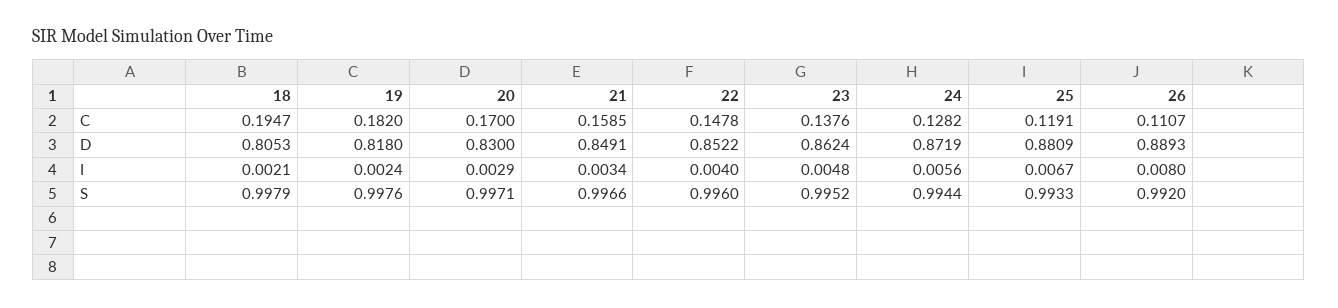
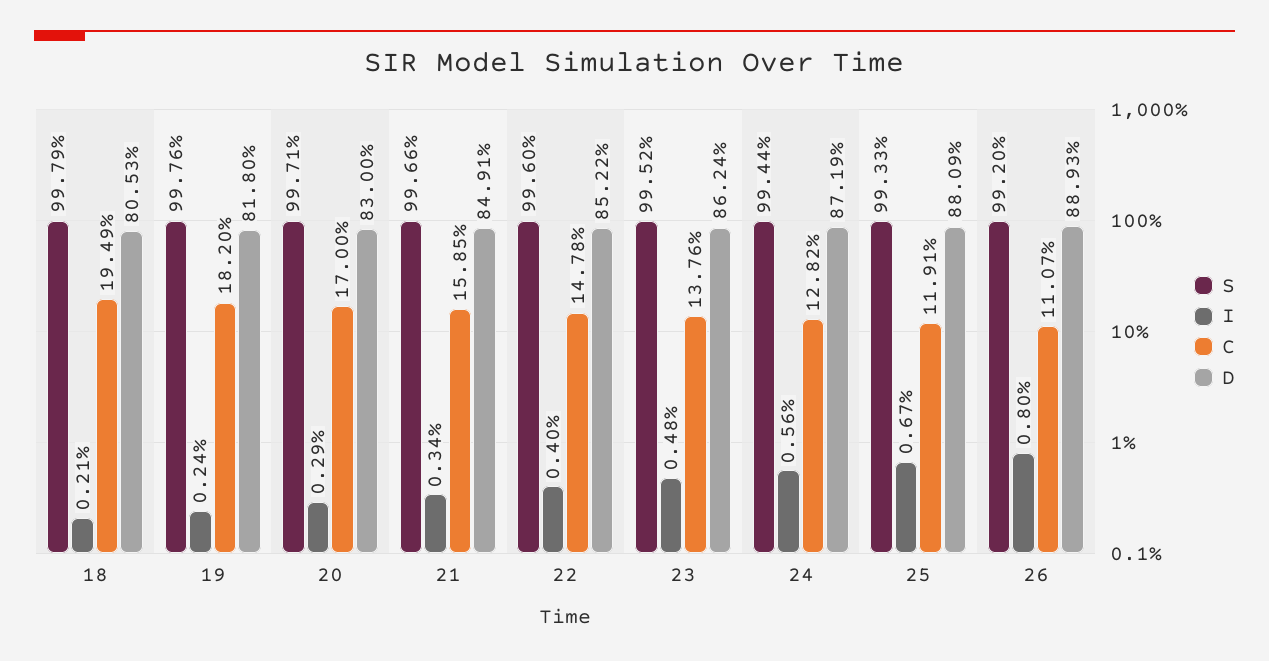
  {
    "C": {
-     "18": 0.1947,
+     "18": 0.1949,
      "19": 0.182,
      "20": 0.17,
      "21": 0.1585,
      "22": 0.1478,
      "23": 0.1376,
      "24": 0.1282,
      "25": 0.1191,
      "26": 0.1107
    },
    "D": {
      "18": 0.8053,
      "19": 0.818,
      "20": 0.83,
      "21": 0.8491,
      "22": 0.8522,
      "23": 0.8624,
      "24": 0.8719,
      "25": 0.8809,
      "26": 0.8893
    },
    "I": {
      "18": 0.0021,
      "19": 0.0024,
      "20": 0.0029,
      "21": 0.0034,
      "22": 0.004,
      "23": 0.0048,
      "24": 0.0056,
      "25": 0.0067,
      "26": 0.008
    },
    "S": {
      "18": 0.9979,
      "19": 0.9976,
      "20": 0.9971,
      "21": 0.9966,
      "22": 0.996,
      "23": 0.9952,
      "24": 0.9944,
      "25": 0.9933,
      "26": 0.992
    }
  }

